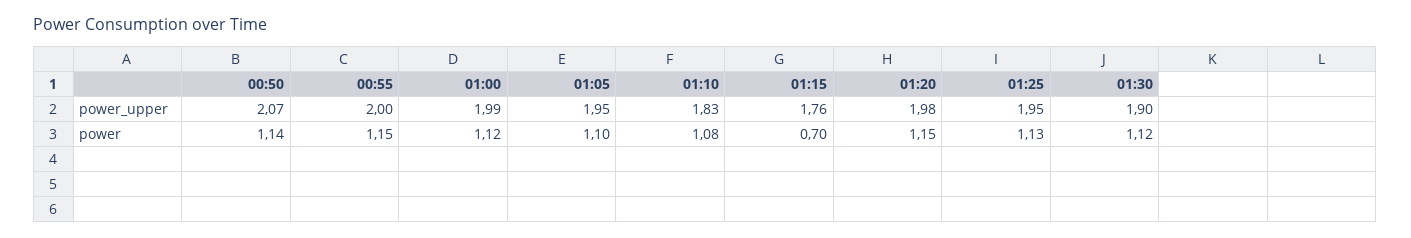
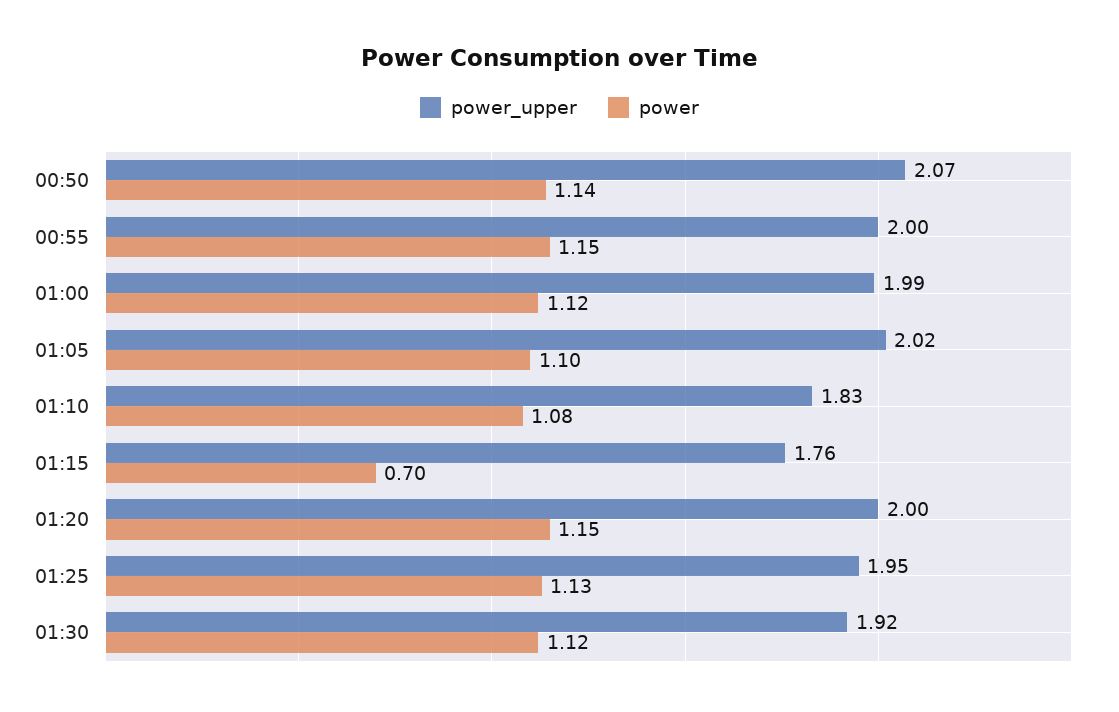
  {
    "power_upper": {
      "00:50": 2.07,
      "00:55": 2,
      "01:00": 1.99,
-     "01:05": 1.95,
+     "01:05": 2.02,
      "01:10": 1.83,
      "01:15": 1.76,
-     "01:20": 1.98,
+     "01:20": 2,
      "01:25": 1.95,
-     "01:30": 1.9
+     "01:30": 1.92
    },
    "power": {
      "00:50": 1.14,
      "00:55": 1.15,
      "01:00": 1.12,
      "01:05": 1.1,
      "01:10": 1.08,
      "01:15": 0.7,
      "01:20": 1.15,
      "01:25": 1.13,
      "01:30": 1.12
    }
  }

